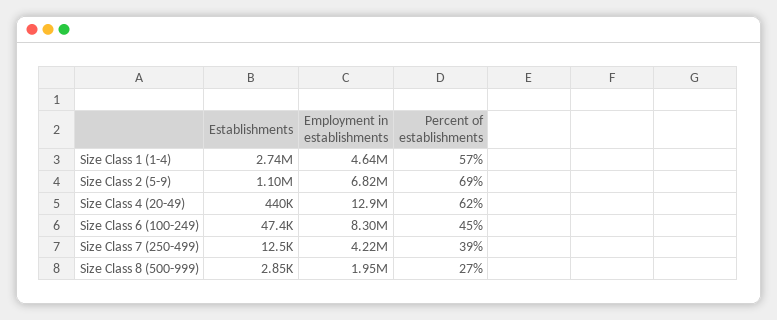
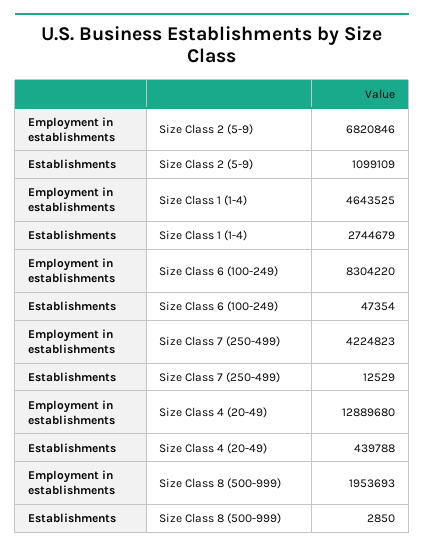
  {
    "Establishments": {
      "Size Class 1 (1-4)": 2744679,
      "Size Class 2 (5-9)": 1099109,
      "Size Class 4 (20-49)": 439788,
      "Size Class 6 (100-249)": 47354,
      "Size Class 7 (250-499)": 12529,
      "Size Class 8 (500-999)": 2850
    },
    "Employment in establishments": {
      "Size Class 1 (1-4)": 4643525,
      "Size Class 2 (5-9)": 6820846,
      "Size Class 4 (20-49)": 12889680,
      "Size Class 6 (100-249)": 8304220,
      "Size Class 7 (250-499)": 4224823,
      "Size Class 8 (500-999)": 1953693
-   },
+   }
-   "Percent of establishments": {
-     "Size Class 1 (1-4)": 57,
-     "Size Class 2 (5-9)": 69,
-     "Size Class 4 (20-49)": 62,
-     "Size Class 6 (100-249)": 45,
-     "Size Class 7 (250-499)": 39,
-     "Size Class 8 (500-999)": 27
-   }
  }

